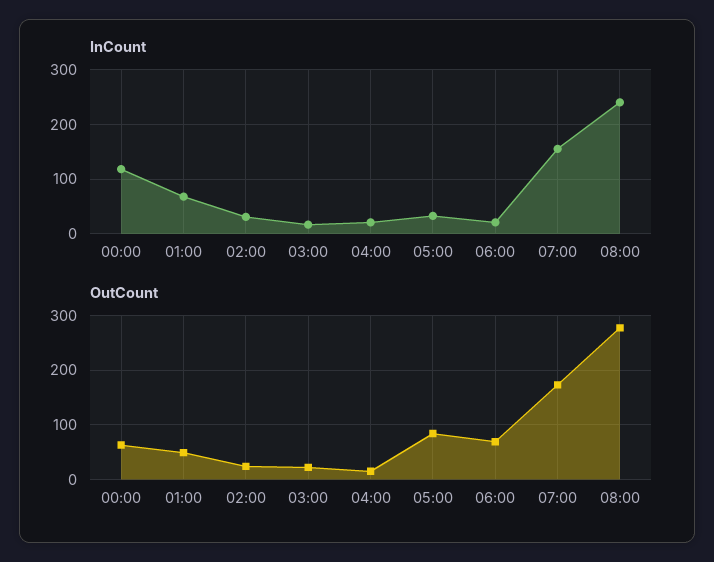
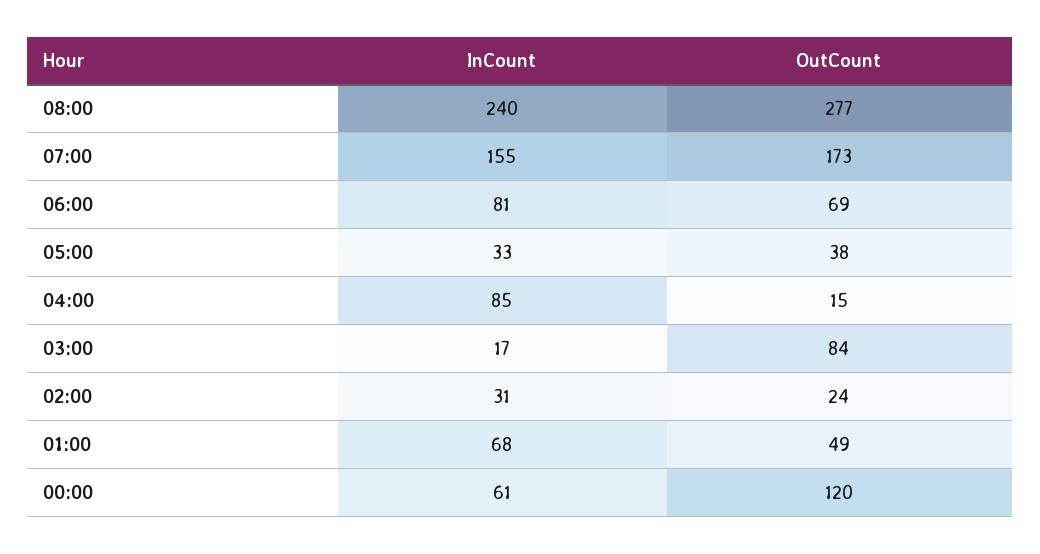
  {
    "InCount": {
-     "00:00": 120,
+     "00:00": 61,
      "01:00": 68,
      "02:00": 31,
      "03:00": 17,
-     "04:00": 20,
+     "04:00": 85,
      "05:00": 33,
-     "06:00": 20,
+     "06:00": 81,
      "07:00": 155,
      "08:00": 240
    },
    "OutCount": {
-     "00:00": 60,
+     "00:00": 120,
      "01:00": 49,
      "02:00": 24,
-     "03:00": 20,
+     "03:00": 84,
      "04:00": 15,
-     "05:00": 80,
+     "05:00": 38,
      "06:00": 69,
      "07:00": 173,
      "08:00": 277
    }
  }

